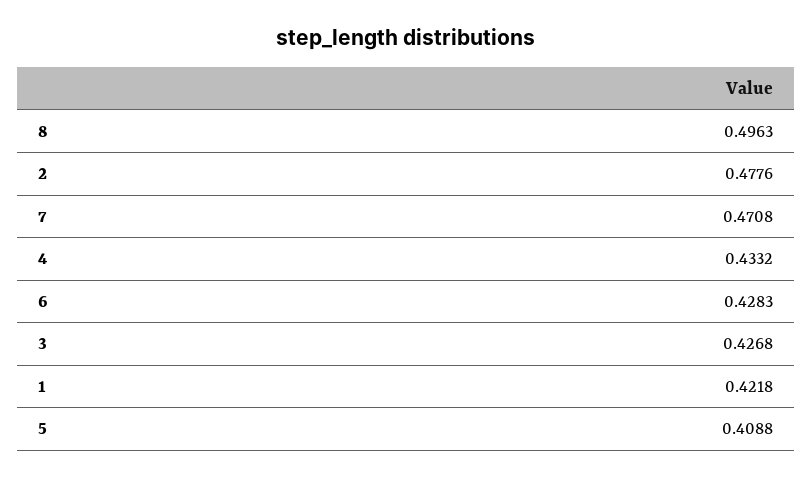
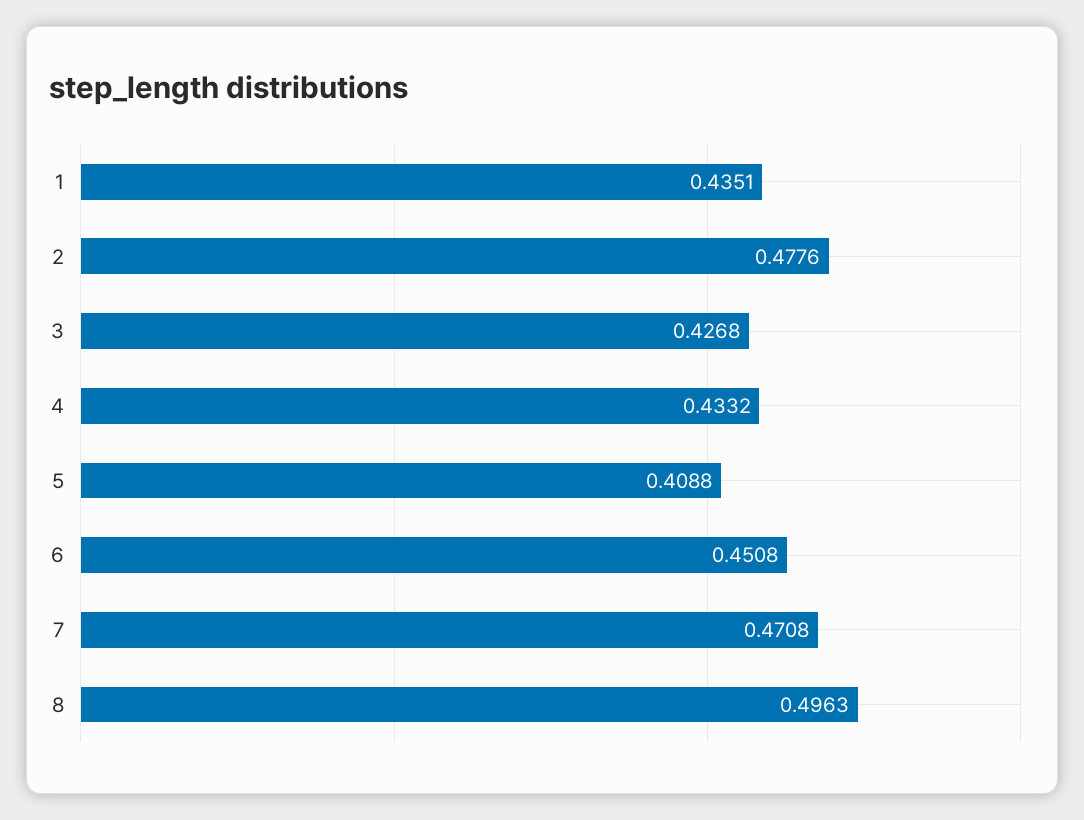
  {
    "8": 0.4963,
    "2": 0.4776,
    "7": 0.4708,
    "4": 0.4332,
-   "6": 0.4283,
+   "6": 0.4508,
    "3": 0.4268,
-   "1": 0.4218,
+   "1": 0.4351,
    "5": 0.4088
  }

